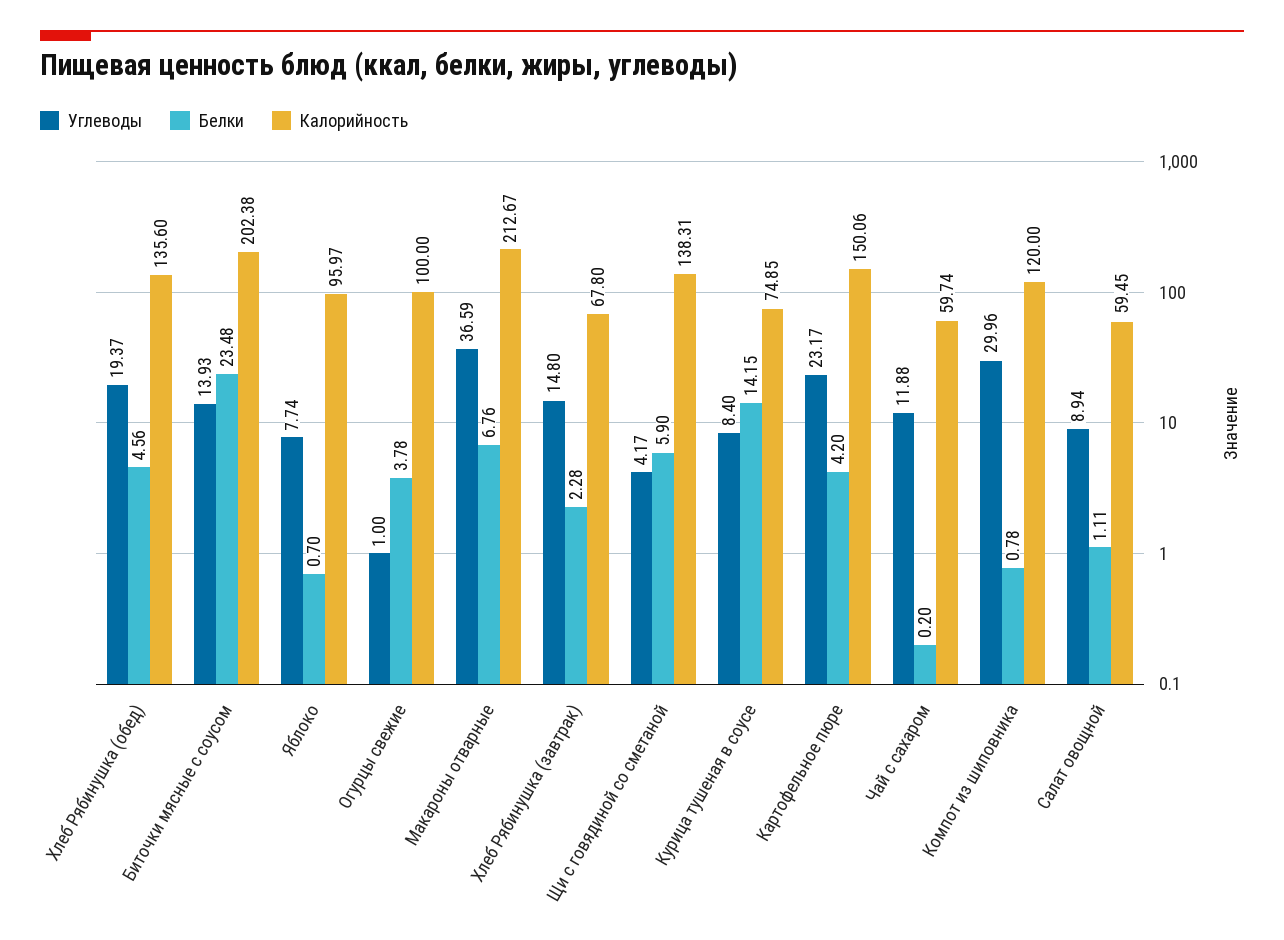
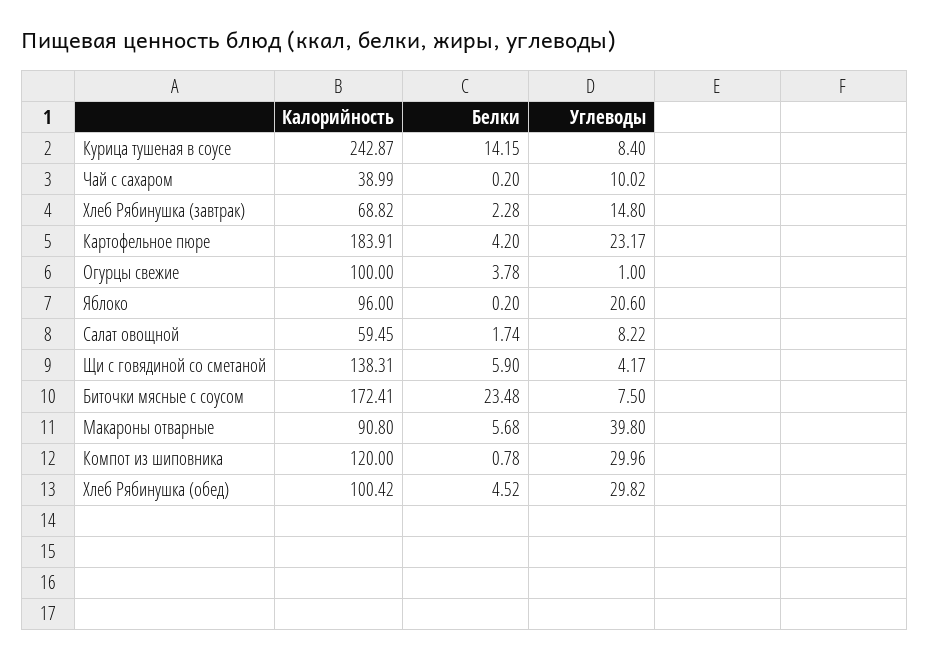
  {
    "Углеводы": {
-     "Хлеб Рябинушка (обед)": 19.37,
+     "Хлеб Рябинушка (обед)": 29.82,
-     "Биточки мясные с соусом": 13.93,
+     "Биточки мясные с соусом": 7.5,
-     "Яблоко": 7.74,
+     "Яблоко": 20.6,
      "Огурцы свежие": 1,
-     "Макароны отварные": 36.59,
+     "Макароны отварные": 39.8,
      "Хлеб Рябинушка (завтрак)": 14.8,
      "Щи с говядиной со сметаной": 4.17,
      "Курица тушеная в соусе": 8.4,
      "Картофельное пюре": 23.17,
-     "Чай с сахаром": 11.88,
+     "Чай с сахаром": 10.02,
      "Компот из шиповника": 29.96,
-     "Салат овощной": 8.94
+     "Салат овощной": 8.22
    },
    "Белки": {
-     "Хлеб Рябинушка (обед)": 4.56,
+     "Хлеб Рябинушка (обед)": 4.52,
      "Биточки мясные с соусом": 23.48,
-     "Яблоко": 0.7,
+     "Яблоко": 0.2,
      "Огурцы свежие": 3.78,
-     "Макароны отварные": 6.76,
+     "Макароны отварные": 5.68,
      "Хлеб Рябинушка (завтрак)": 2.28,
      "Щи с говядиной со сметаной": 5.9,
      "Курица тушеная в соусе": 14.15,
      "Картофельное пюре": 4.2,
      "Чай с сахаром": 0.2,
      "Компот из шиповника": 0.78,
-     "Салат овощной": 1.11
+     "Салат овощной": 1.74
    },
    "Калорийность": {
-     "Хлеб Рябинушка (обед)": 135.6,
+     "Хлеб Рябинушка (обед)": 100.42,
-     "Биточки мясные с соусом": 202.38,
+     "Биточки мясные с соусом": 172.41,
-     "Яблоко": 95.97,
+     "Яблоко": 96,
      "Огурцы свежие": 100,
-     "Макароны отварные": 212.67,
+     "Макароны отварные": 90.8,
-     "Хлеб Рябинушка (завтрак)": 67.8,
+     "Хлеб Рябинушка (завтрак)": 68.82,
      "Щи с говядиной со сметаной": 138.31,
-     "Курица тушеная в соусе": 74.85,
+     "Курица тушеная в соусе": 242.87,
-     "Картофельное пюре": 150.06,
+     "Картофельное пюре": 183.91,
-     "Чай с сахаром": 59.74,
+     "Чай с сахаром": 38.99,
      "Компот из шиповника": 120,
      "Салат овощной": 59.45
    }
  }

